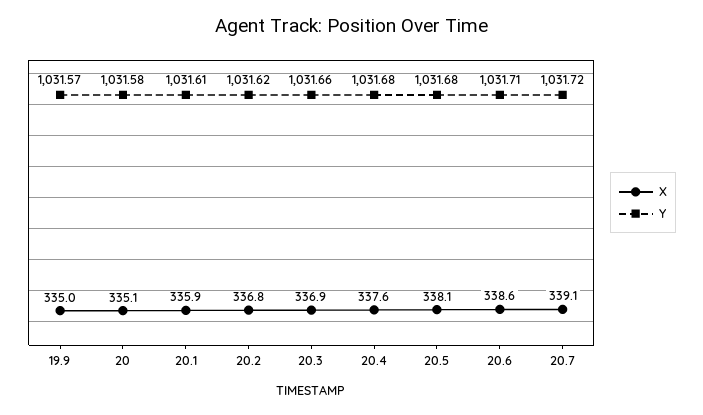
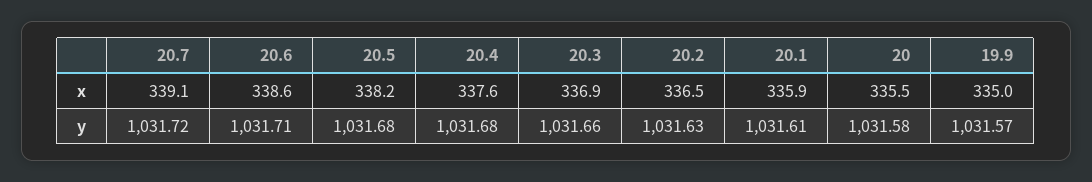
  {
    "X": {
      "19.9": 335,
-     "20": 335.1,
+     "20": 335.5,
      "20.1": 335.9,
-     "20.2": 336.8,
+     "20.2": 336.5,
      "20.3": 336.9,
      "20.4": 337.6,
-     "20.5": 338.1,
+     "20.5": 338.2,
      "20.6": 338.6,
      "20.7": 339.1
    },
    "Y": {
      "19.9": 1031.57,
      "20": 1031.58,
      "20.1": 1031.61,
-     "20.2": 1031.62,
+     "20.2": 1031.63,
      "20.3": 1031.66,
      "20.4": 1031.68,
      "20.5": 1031.68,
      "20.6": 1031.71,
      "20.7": 1031.72
    }
  }

